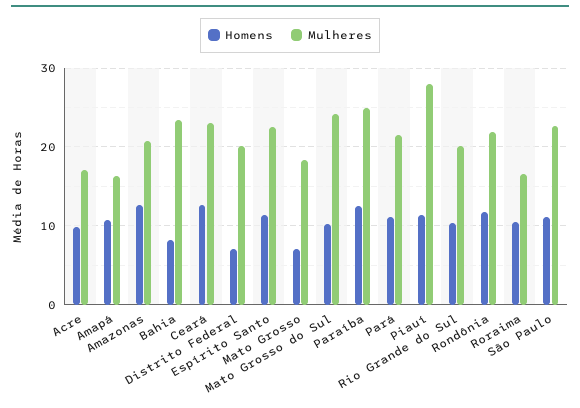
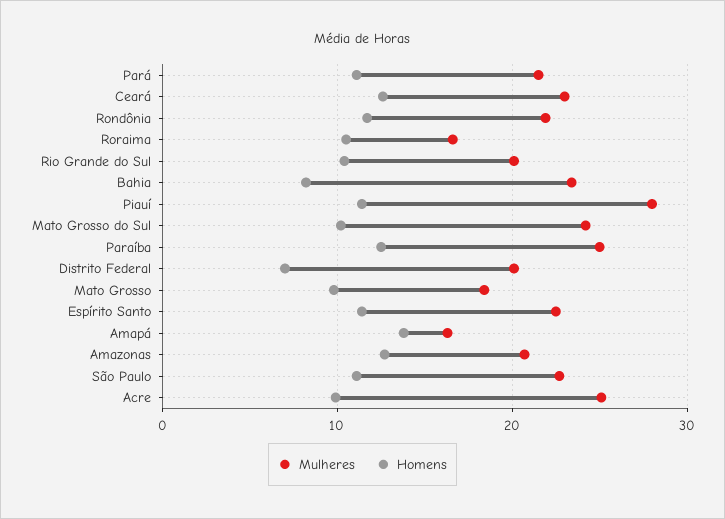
  {
    "Homens": {
      "Acre": 10,
-     "Amapá": 11,
+     "Amapá": 14,
      "Amazonas": 13,
      "Bahia": 8,
      "Ceará": 13,
      "Distrito Federal": 7,
      "Espírito Santo": 11,
-     "Mato Grosso": 7,
+     "Mato Grosso": 10,
      "Mato Grosso do Sul": 10,
      "Paraíba": 13,
      "Pará": 11,
      "Piauí": 11,
      "Rio Grande do Sul": 10,
      "Rondônia": 12,
      "Roraima": 11,
      "São Paulo": 11
    },
    "Mulheres": {
-     "Acre": 17,
+     "Acre": 25,
      "Amapá": 16,
      "Amazonas": 21,
      "Bahia": 23,
      "Ceará": 23,
      "Distrito Federal": 20,
      "Espírito Santo": 23,
      "Mato Grosso": 18,
      "Mato Grosso do Sul": 24,
      "Paraíba": 25,
      "Pará": 22,
      "Piauí": 28,
      "Rio Grande do Sul": 20,
      "Rondônia": 22,
      "Roraima": 17,
      "São Paulo": 23
    }
  }

